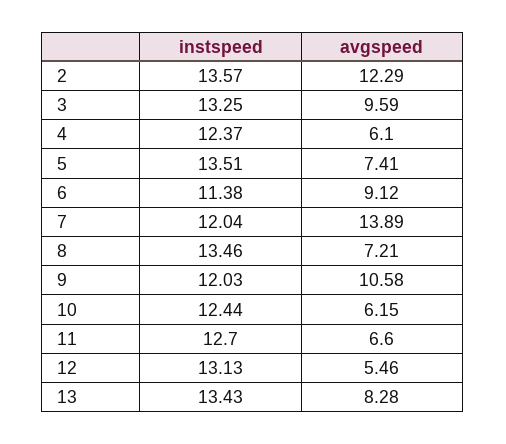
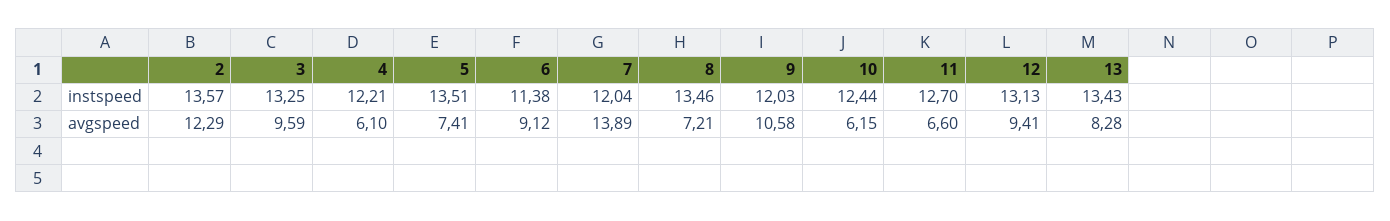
  {
    "instspeed": {
      "2": 13.57,
      "3": 13.25,
-     "4": 12.37,
+     "4": 12.21,
      "5": 13.51,
      "6": 11.38,
      "7": 12.04,
      "8": 13.46,
      "9": 12.03,
      "10": 12.44,
      "11": 12.7,
      "12": 13.13,
      "13": 13.43
    },
    "avgspeed": {
      "2": 12.29,
      "3": 9.59,
      "4": 6.1,
      "5": 7.41,
      "6": 9.12,
      "7": 13.89,
      "8": 7.21,
      "9": 10.58,
      "10": 6.15,
      "11": 6.6,
-     "12": 5.46,
+     "12": 9.41,
      "13": 8.28
    }
  }

